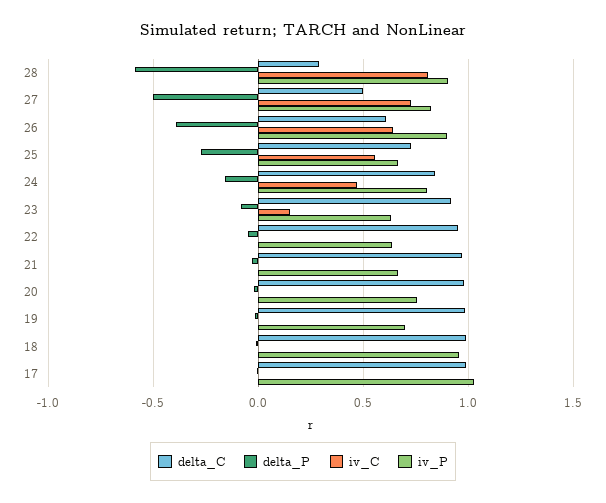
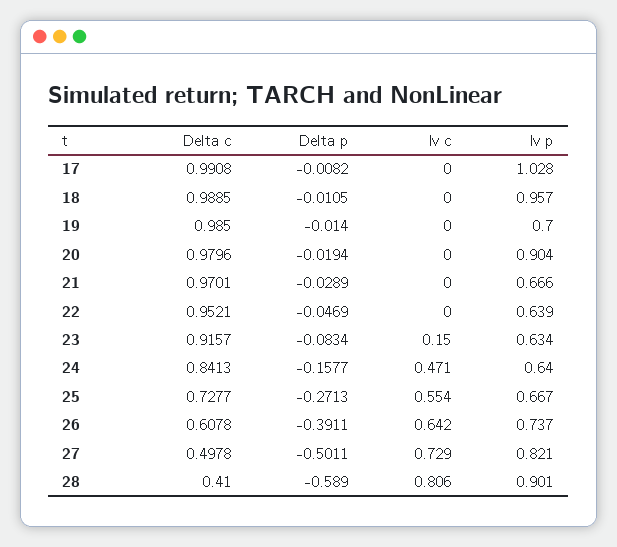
  {
    "delta_C": {
-     "28": 0.3,
+     "28": 0.41,
      "27": 0.4978,
      "26": 0.6078,
      "25": 0.7277,
      "24": 0.8413,
      "23": 0.9157,
      "22": 0.9521,
      "21": 0.9701,
      "20": 0.9796,
      "19": 0.985,
      "18": 0.9885,
      "17": 0.9908
    },
    "delta_P": {
      "28": -0.589,
      "27": -0.5011,
      "26": -0.3911,
      "25": -0.2713,
      "24": -0.1577,
      "23": -0.0834,
      "22": -0.0469,
      "21": -0.0289,
      "20": -0.0194,
      "19": -0.014,
      "18": -0.0105,
      "17": -0.0082
    },
    "iv_C": {
      "28": 0.806,
      "27": 0.729,
      "26": 0.642,
      "25": 0.554,
      "24": 0.471,
      "23": 0.15,
      "22": 0,
      "21": 0,
      "20": 0,
      "19": 0,
      "18": 0,
      "17": 0
    },
    "iv_P": {
      "28": 0.901,
      "27": 0.821,
-     "26": 0.9,
+     "26": 0.737,
      "25": 0.667,
-     "24": 0.8,
+     "24": 0.64,
      "23": 0.634,
      "22": 0.639,
      "21": 0.666,
-     "20": 0.75,
+     "20": 0.904,
      "19": 0.7,
      "18": 0.957,
      "17": 1.028
    }
  }

